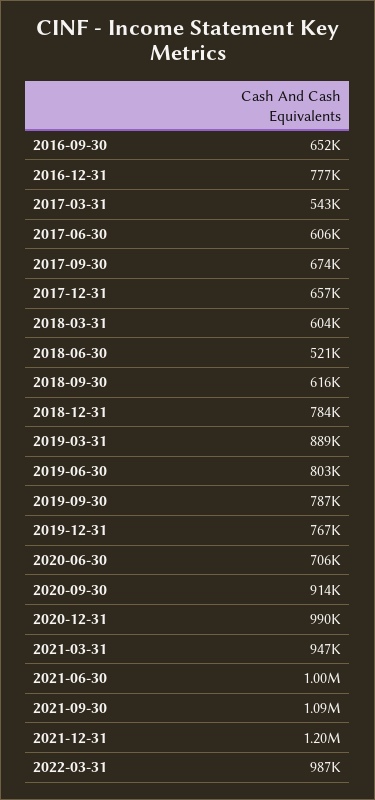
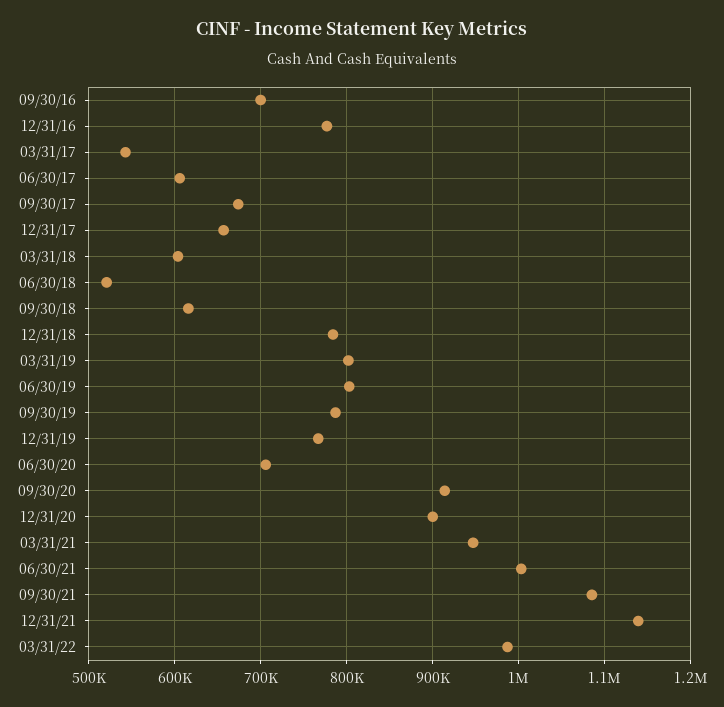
  {
-   "2016-09-30": 652000,
+   "2016-09-30": 700000,
    "2016-12-31": 777000,
    "2017-03-31": 543000,
    "2017-06-30": 606000,
    "2017-09-30": 674000,
    "2017-12-31": 657000,
    "2018-03-31": 604000,
    "2018-06-30": 521000,
    "2018-09-30": 616000,
    "2018-12-31": 784000,
-   "2019-03-31": 889000,
+   "2019-03-31": 800000,
    "2019-06-30": 803000,
    "2019-09-30": 787000,
    "2019-12-31": 767000,
    "2020-06-30": 706000,
    "2020-09-30": 914000,
-   "2020-12-31": 990000,
+   "2020-12-31": 900000,
    "2021-03-31": 947000,
    "2021-06-30": 1000000,
    "2021-09-30": 1090000,
-   "2021-12-31": 1200000,
+   "2021-12-31": 1140000,
    "2022-03-31": 987000
  }

